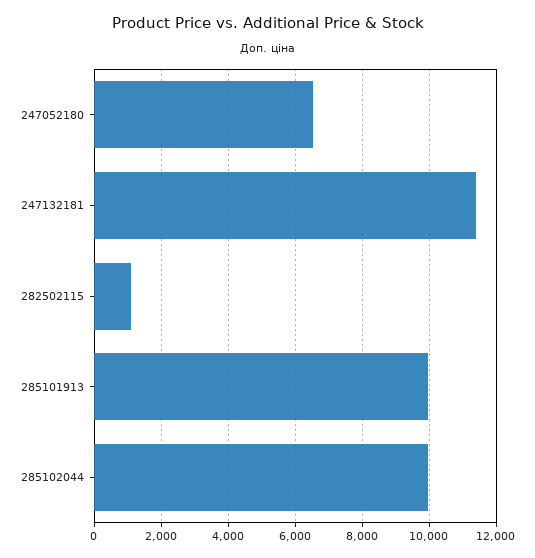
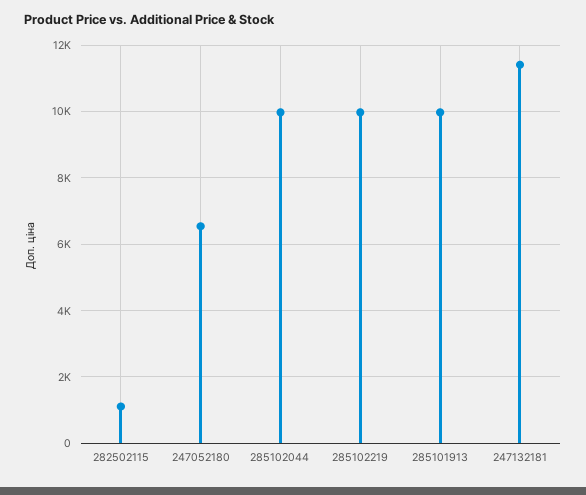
  {
    "247052180": 6600,
    "247132181": 11400,
    "282502115": 1200,
    "285101913": 10000,
-   "285102044": 10000
+   "285102044": 10000,
+   "285102219": 10000
  }

